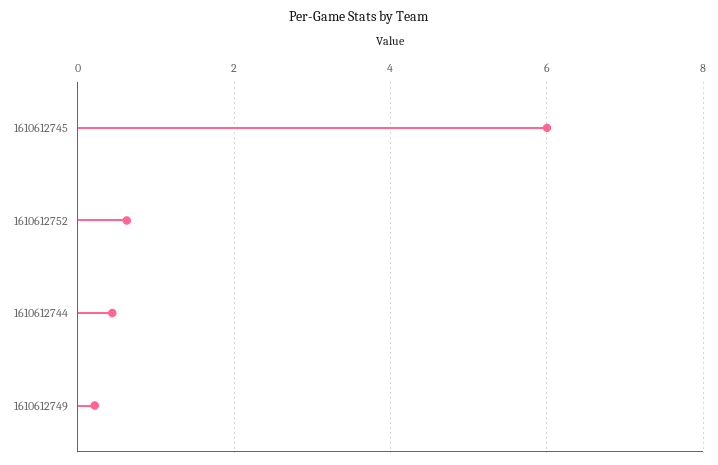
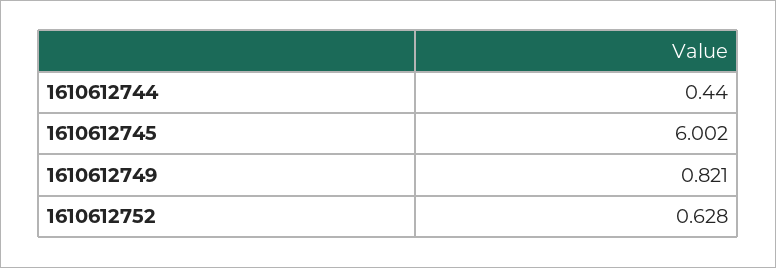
  {
    "1610612745": 6.002,
    "1610612752": 0.628,
    "1610612744": 0.44,
-   "1610612749": 0.2
+   "1610612749": 0.821
  }

